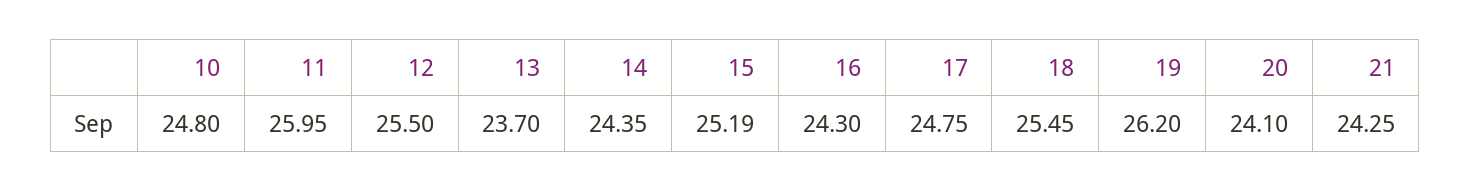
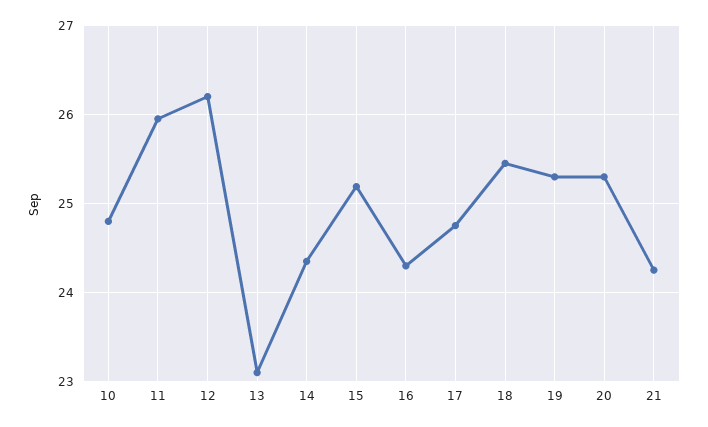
  {
    "10": 24.8,
    "11": 25.95,
-   "12": 25.5,
+   "12": 26.2,
-   "13": 23.7,
+   "13": 23.1,
    "14": 24.35,
    "15": 25.19,
    "16": 24.3,
    "17": 24.75,
    "18": 25.45,
-   "19": 26.2,
+   "19": 25.3,
-   "20": 24.1,
+   "20": 25.3,
    "21": 24.25
  }

